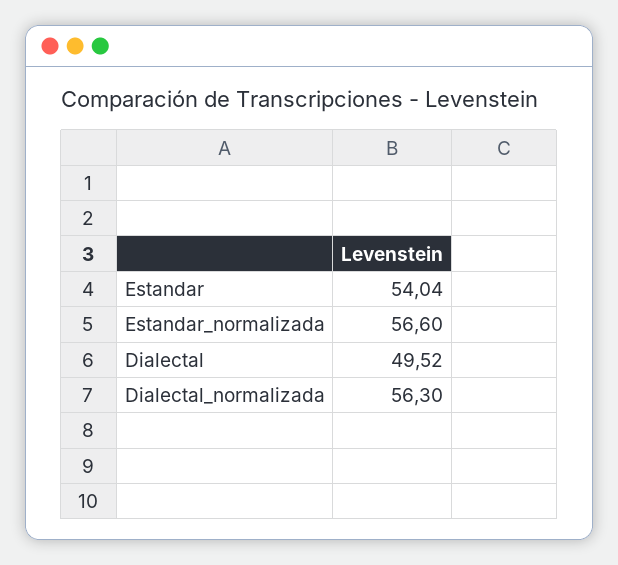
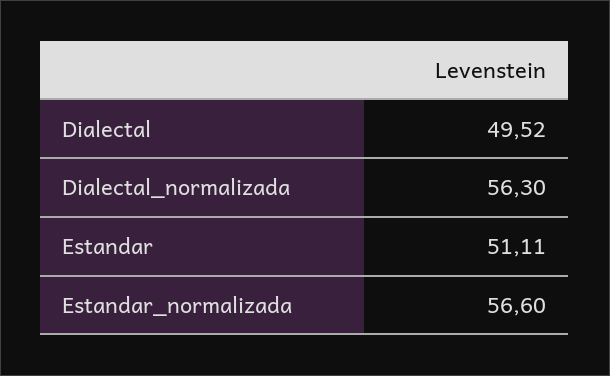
  {
-   "Estandar": 54.04,
+   "Estandar": 51.11,
    "Estandar_normalizada": 56.6,
    "Dialectal": 49.52,
    "Dialectal_normalizada": 56.3
  }

